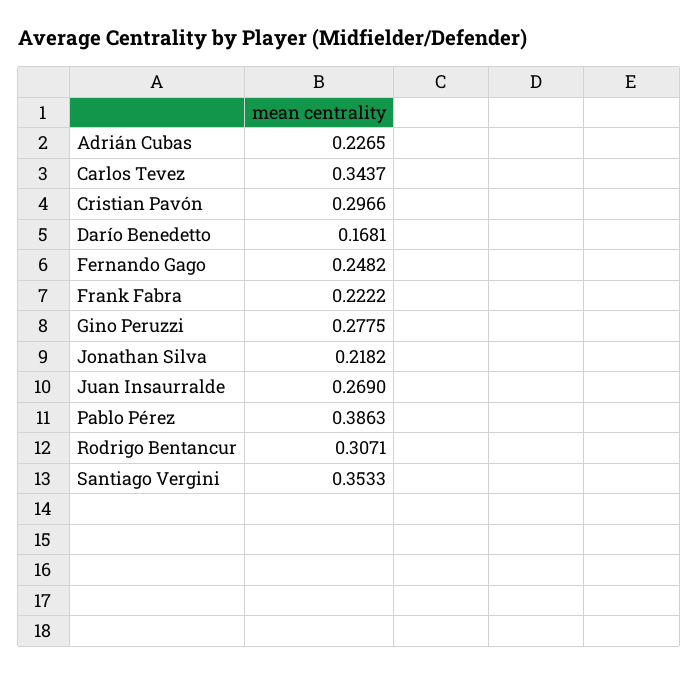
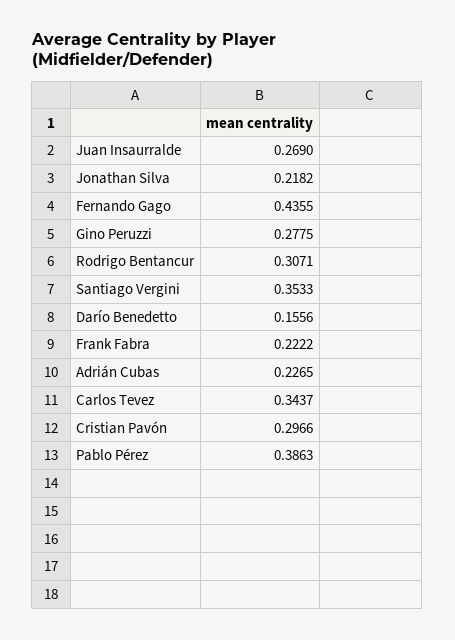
  {
    "Adrián Cubas": 0.2265,
    "Carlos Tevez": 0.3437,
    "Cristian Pavón": 0.2966,
-   "Darío Benedetto": 0.1681,
+   "Darío Benedetto": 0.1556,
-   "Fernando Gago": 0.2482,
+   "Fernando Gago": 0.4355,
    "Frank Fabra": 0.2222,
    "Gino Peruzzi": 0.2775,
    "Jonathan Silva": 0.2182,
    "Juan Insaurralde": 0.269,
    "Pablo Pérez": 0.3863,
    "Rodrigo Bentancur": 0.3071,
    "Santiago Vergini": 0.3533
  }

